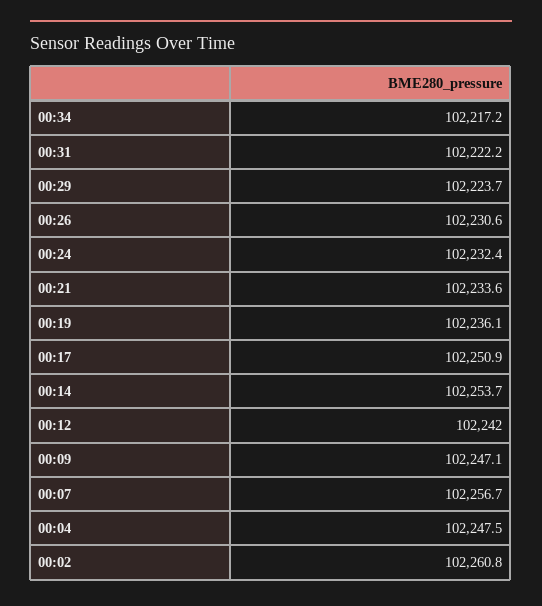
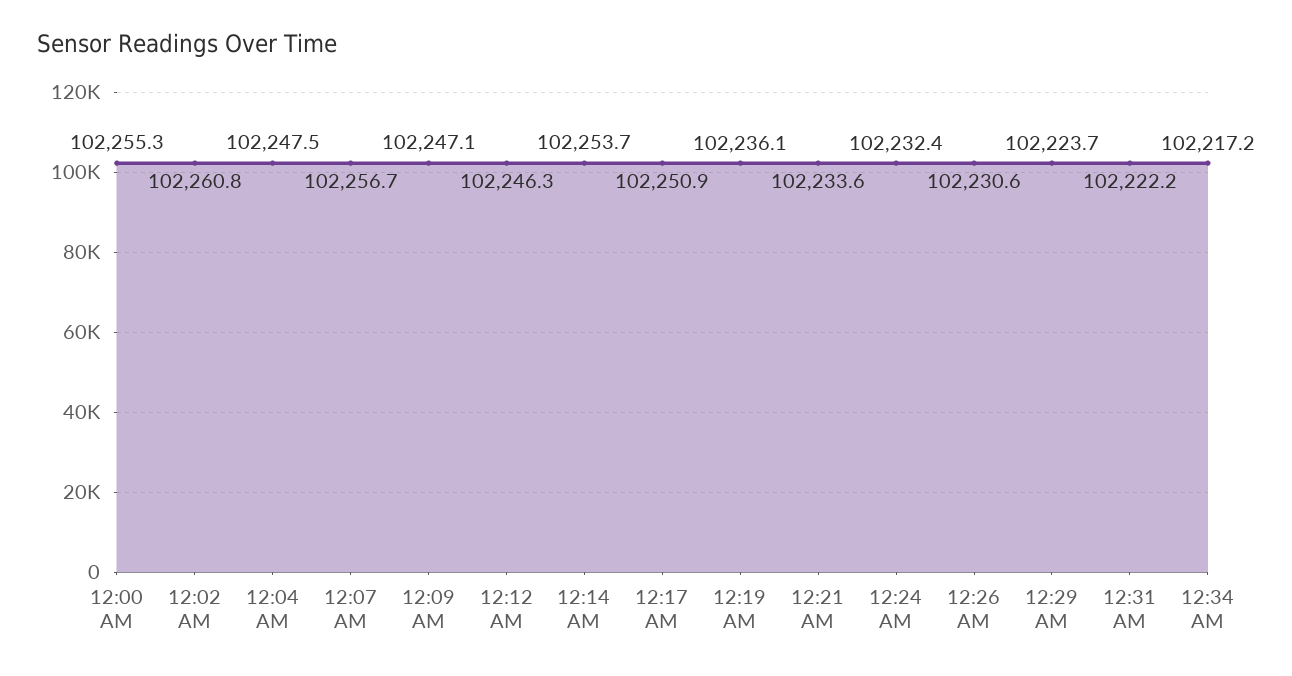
  {
    "00:34": 102217.2,
    "00:31": 102222.2,
    "00:29": 102223.7,
    "00:26": 102230.6,
    "00:24": 102232.4,
    "00:21": 102233.6,
    "00:19": 102236.1,
    "00:17": 102250.9,
    "00:14": 102253.7,
-   "00:12": 102242,
+   "00:12": 102246.3,
    "00:09": 102247.1,
    "00:07": 102256.7,
    "00:04": 102247.5,
-   "00:02": 102260.8
+   "00:02": 102260.8,
+   "12:00 AM": 102255.3
  }

